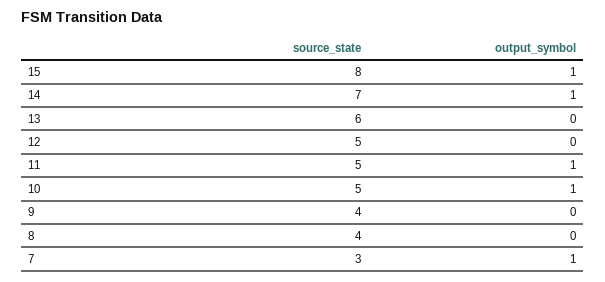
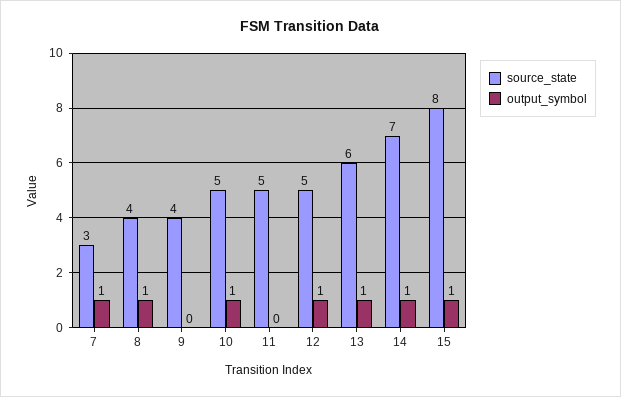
  {
    "source_state": {
      "15": 8,
      "14": 7,
      "13": 6,
      "12": 5,
      "11": 5,
      "10": 5,
      "9": 4,
      "8": 4,
      "7": 3
    },
    "output_symbol": {
      "15": 1,
      "14": 1,
-     "13": 0,
+     "13": 1,
-     "12": 0,
+     "12": 1,
-     "11": 1,
+     "11": 0,
      "10": 1,
      "9": 0,
-     "8": 0,
+     "8": 1,
      "7": 1
    }
  }

